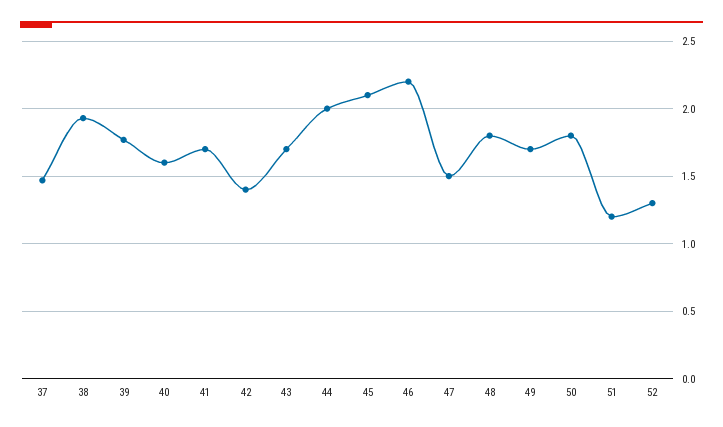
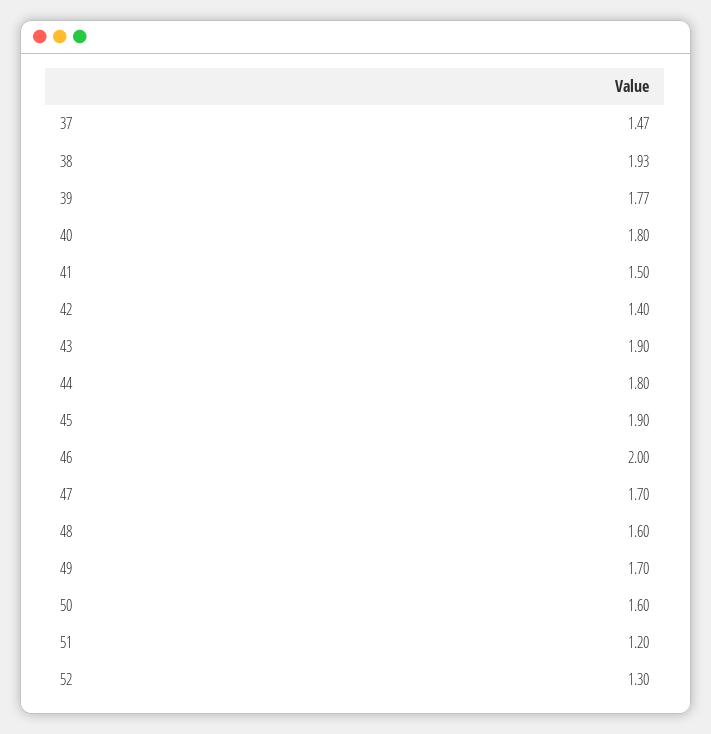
  {
    "37": 1.47,
    "38": 1.93,
    "39": 1.77,
-   "40": 1.6,
+   "40": 1.8,
-   "41": 1.7,
+   "41": 1.5,
    "42": 1.4,
-   "43": 1.7,
+   "43": 1.9,
-   "44": 2,
+   "44": 1.8,
-   "45": 2.1,
+   "45": 1.9,
-   "46": 2.2,
+   "46": 2,
-   "47": 1.5,
+   "47": 1.7,
-   "48": 1.8,
+   "48": 1.6,
    "49": 1.7,
-   "50": 1.8,
+   "50": 1.6,
    "51": 1.2,
    "52": 1.3
  }

